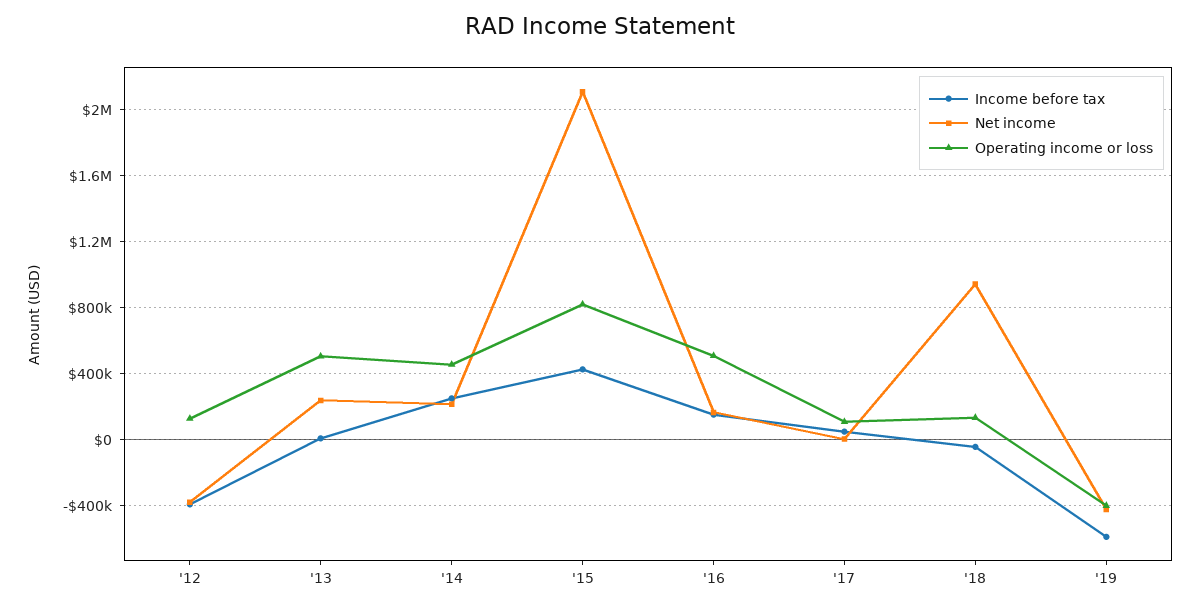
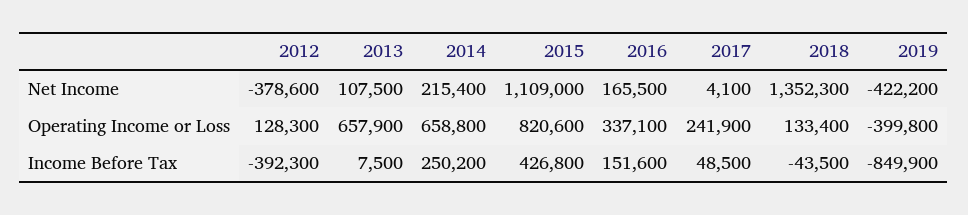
  {
    "Income before tax": {
      "'12": -392300,
      "'13": 7500,
      "'14": 250200,
      "'15": 426800,
      "'16": 151600,
      "'17": 48500,
      "'18": -43500,
-     "'19": -600000
+     "'19": -849900
    },
    "Net income": {
      "'12": -378600,
-     "'13": 250000,
+     "'13": 107500,
      "'14": 215400,
-     "'15": 2100000,
+     "'15": 1109000,
      "'16": 165500,
      "'17": 4100,
-     "'18": 950000,
+     "'18": 1352300,
      "'19": -422200
    },
    "Operating income or loss": {
      "'12": 128300,
-     "'13": 500000,
+     "'13": 657900,
-     "'14": 450000,
+     "'14": 658800,
      "'15": 820600,
-     "'16": 500000,
+     "'16": 337100,
-     "'17": 100000,
+     "'17": 241900,
      "'18": 133400,
      "'19": -399800
    }
  }

